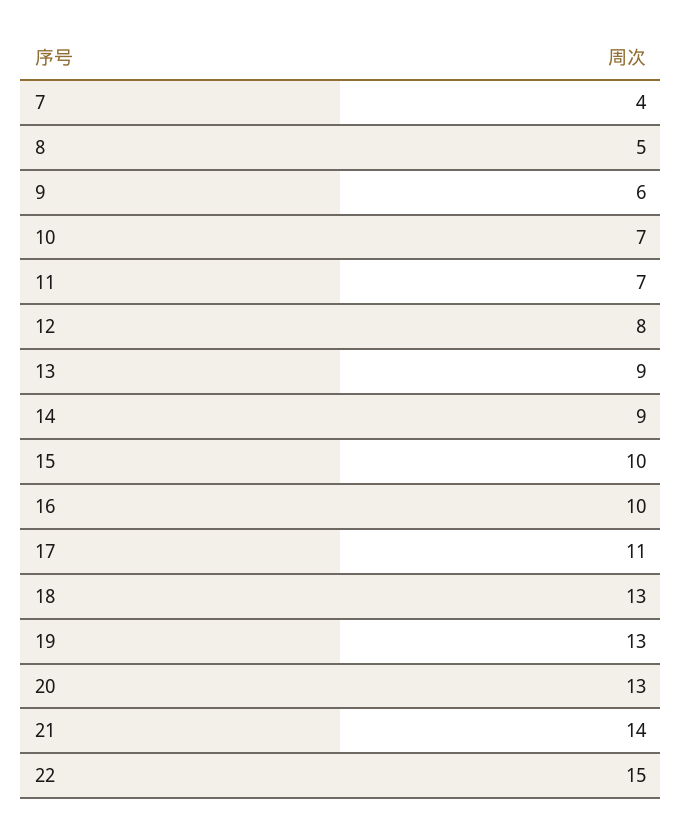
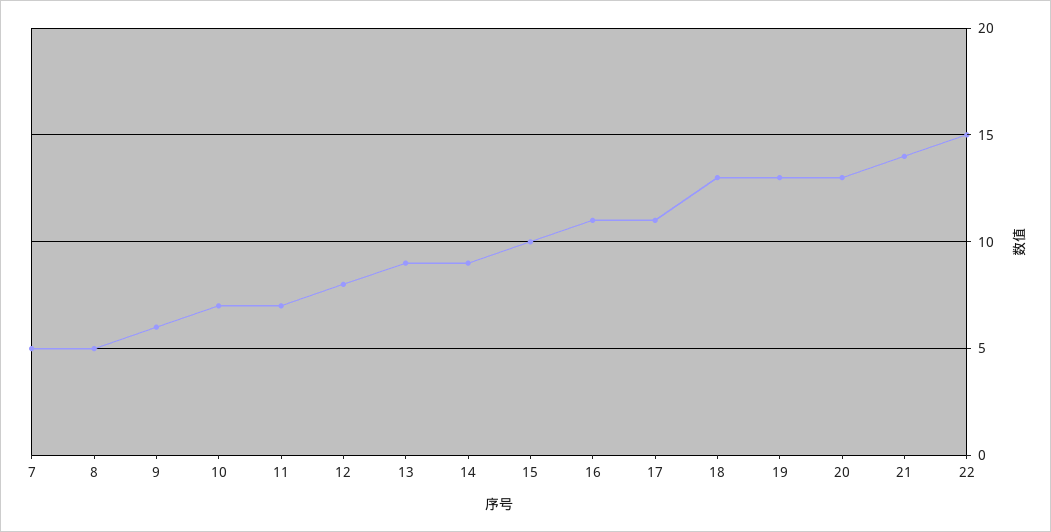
  {
-   "7": 4,
+   "7": 5,
    "8": 5,
    "9": 6,
    "10": 7,
    "11": 7,
    "12": 8,
    "13": 9,
    "14": 9,
    "15": 10,
-   "16": 10,
+   "16": 11,
    "17": 11,
    "18": 13,
    "19": 13,
    "20": 13,
    "21": 14,
    "22": 15
  }

